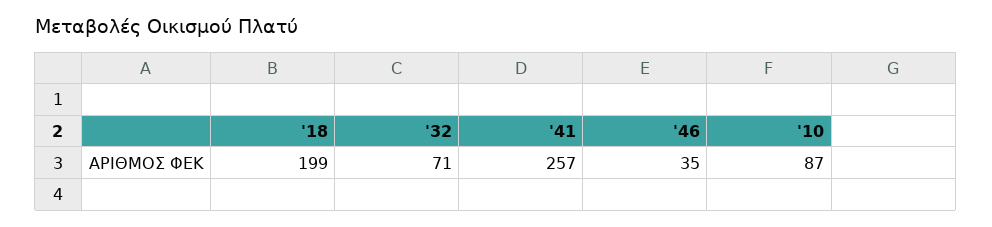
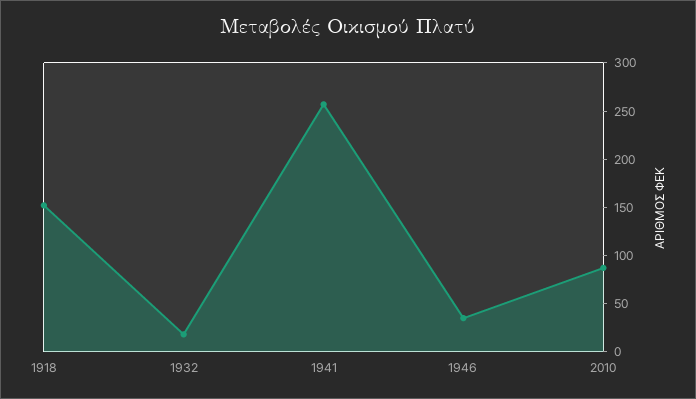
  {
-   "'18": 199,
+   "'18": 150,
-   "'32": 71,
+   "'32": 20,
    "'41": 257,
    "'46": 35,
    "'10": 87
  }

